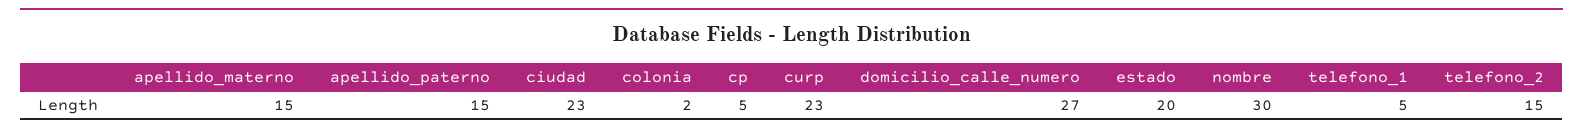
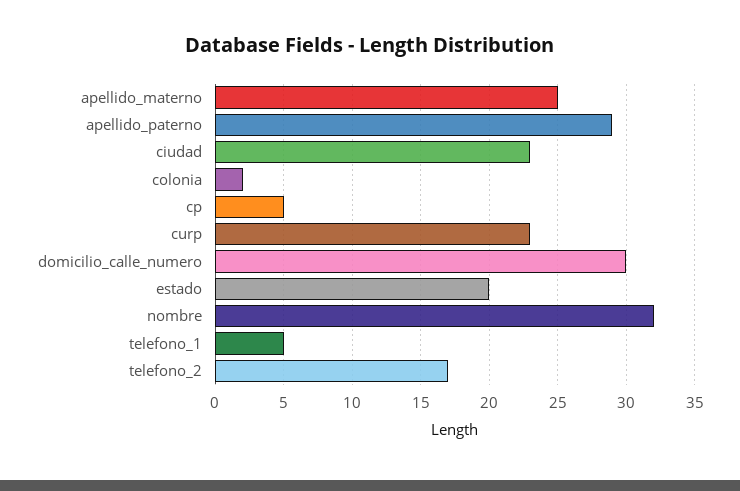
  {
-   "apellido_materno": 15,
+   "apellido_materno": 25,
-   "apellido_paterno": 15,
+   "apellido_paterno": 29,
    "ciudad": 23,
    "colonia": 2,
    "cp": 5,
    "curp": 23,
-   "domicilio_calle_numero": 27,
+   "domicilio_calle_numero": 30,
    "estado": 20,
-   "nombre": 30,
+   "nombre": 32,
    "telefono_1": 5,
-   "telefono_2": 15
+   "telefono_2": 17
  }

